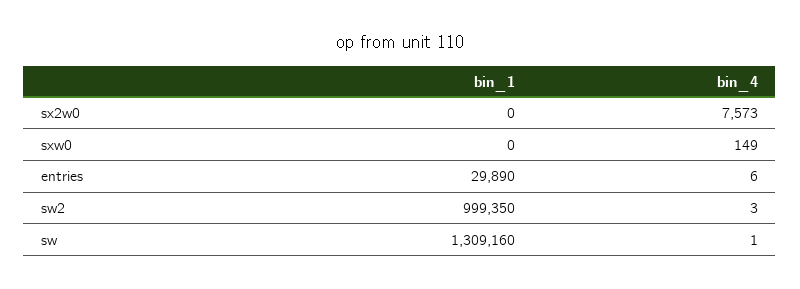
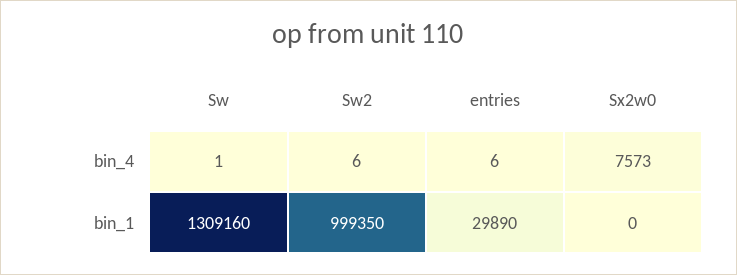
  {
    "bin_1": {
      "sx2w0": 0,
-     "sxw0": 0,
      "entries": 29890,
      "sw2": 999350,
      "sw": 1309160
    },
    "bin_4": {
      "sx2w0": 7573,
-     "sxw0": 149,
      "entries": 6,
-     "sw2": 3,
+     "sw2": 6,
      "sw": 1
    }
  }

